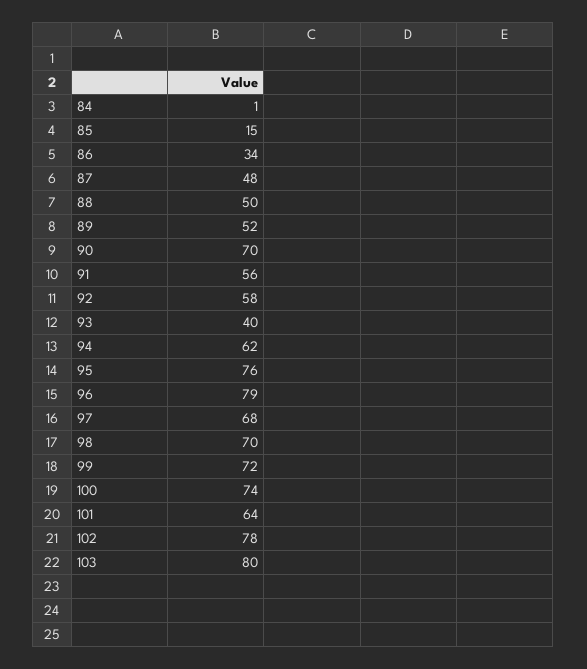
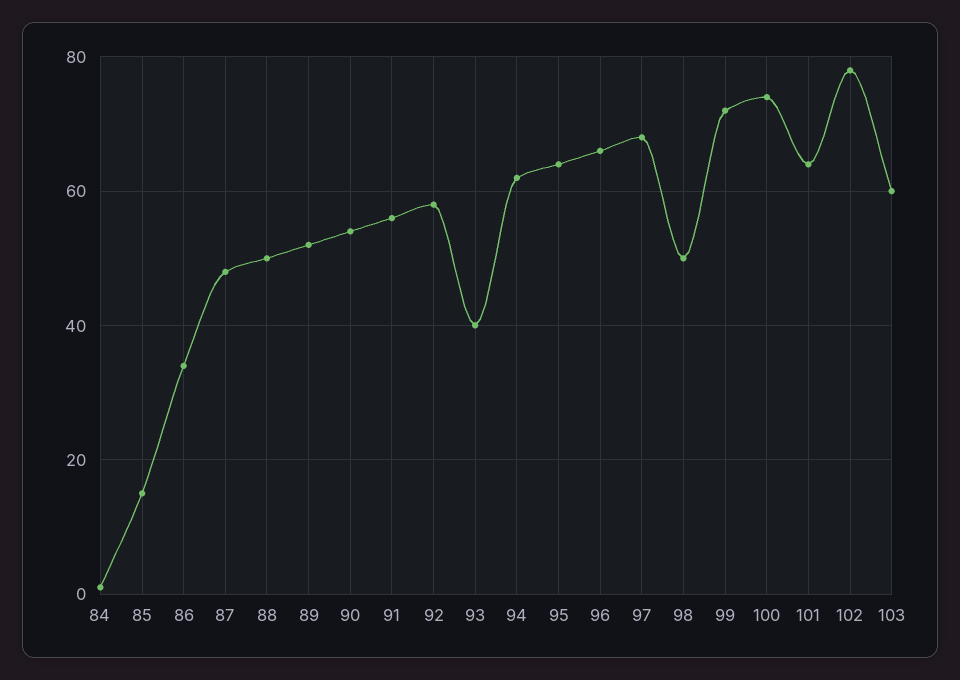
  {
    "84": 1,
    "85": 15,
    "86": 34,
    "87": 48,
    "88": 50,
    "89": 52,
-   "90": 70,
+   "90": 55,
    "91": 56,
    "92": 58,
    "93": 40,
    "94": 62,
-   "95": 76,
+   "95": 65,
-   "96": 79,
+   "96": 65,
    "97": 68,
-   "98": 70,
+   "98": 50,
    "99": 72,
    "100": 74,
    "101": 64,
    "102": 78,
-   "103": 80
+   "103": 60
  }

